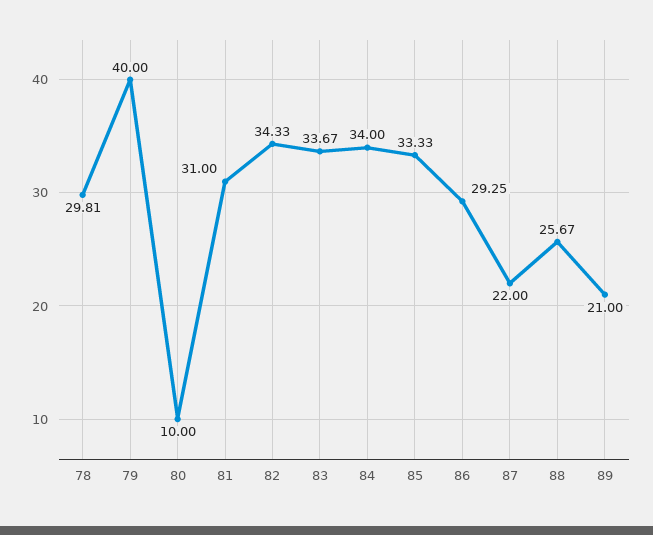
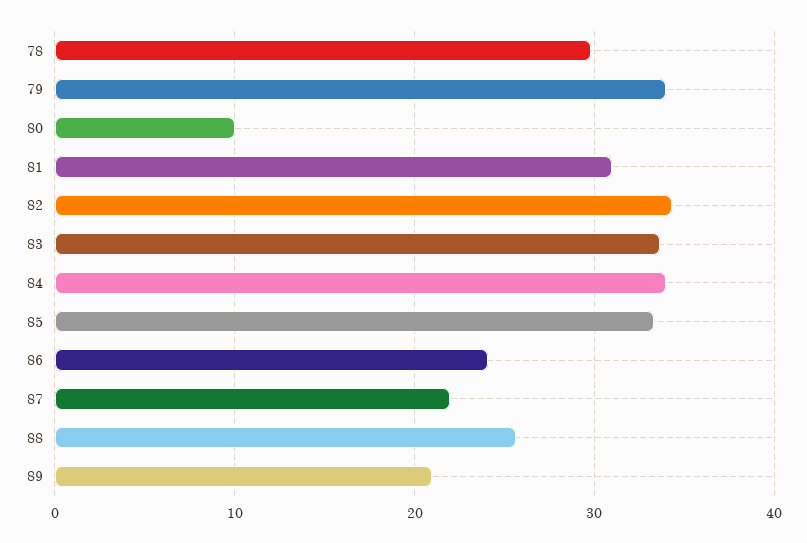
  {
    "78": 29.81,
-   "79": 40,
+   "79": 34,
    "80": 10,
    "81": 31,
    "82": 34.33,
    "83": 33.67,
    "84": 34,
    "85": 33.33,
-   "86": 29.25,
+   "86": 24,
    "87": 22,
    "88": 25.67,
    "89": 21
  }

